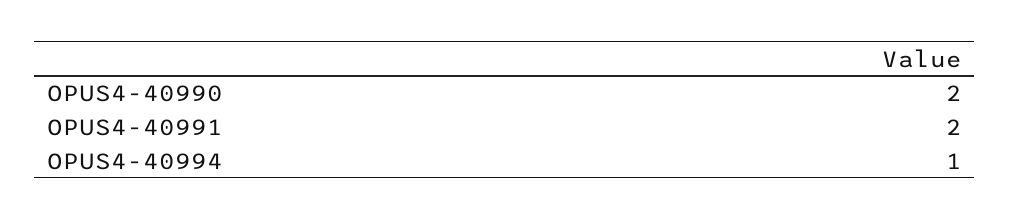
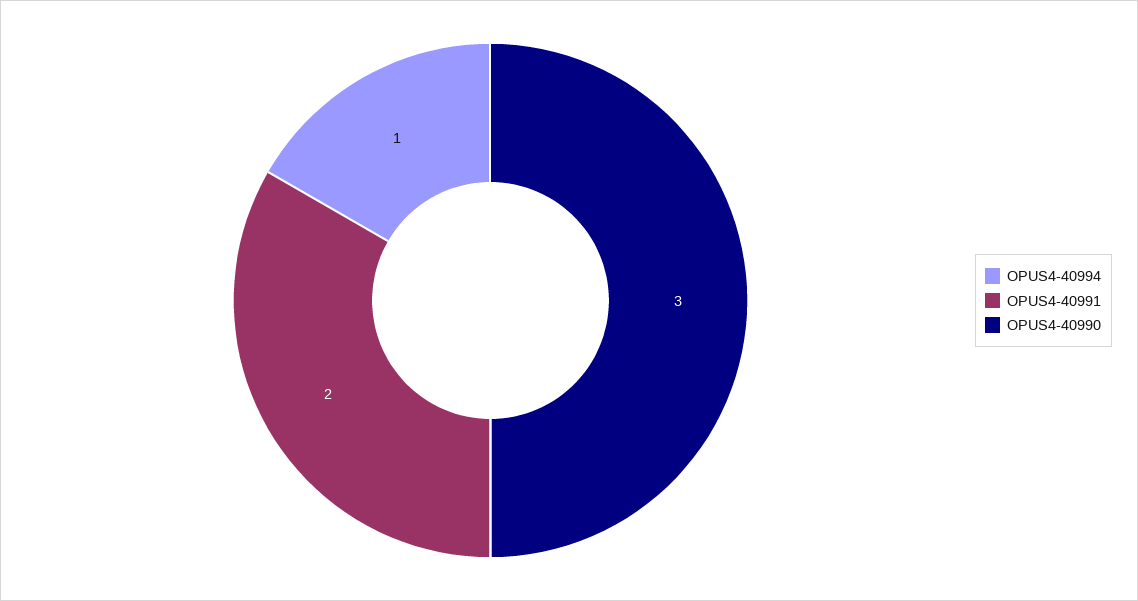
  {
-   "OPUS4-40990": 2,
+   "OPUS4-40990": 3,
    "OPUS4-40991": 2,
    "OPUS4-40994": 1
  }

